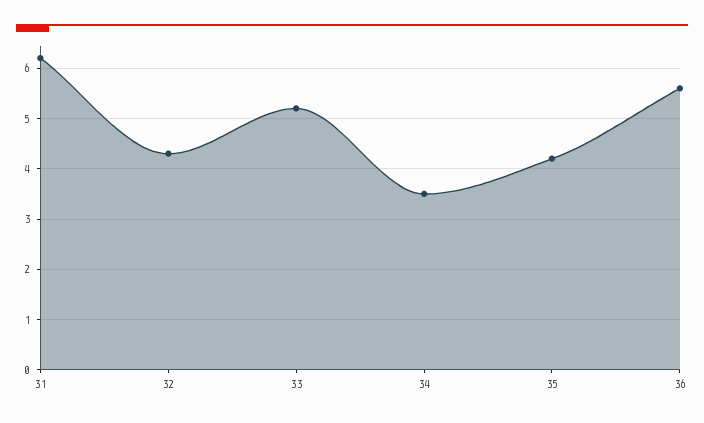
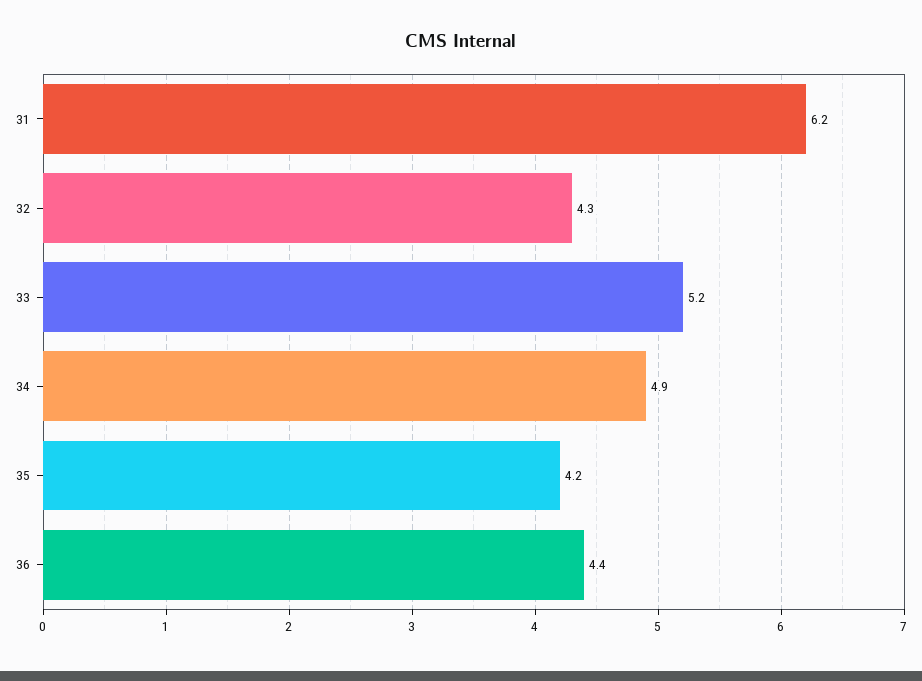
  {
    "31": 6.2,
    "32": 4.3,
    "33": 5.2,
-   "34": 3.5,
+   "34": 4.9,
    "35": 4.2,
-   "36": 5.5
+   "36": 4.4
  }

